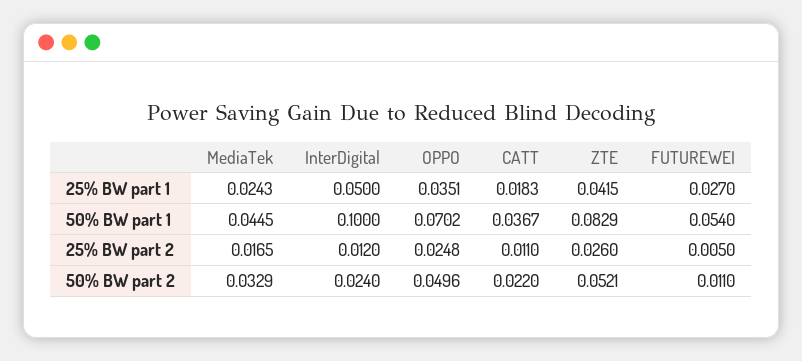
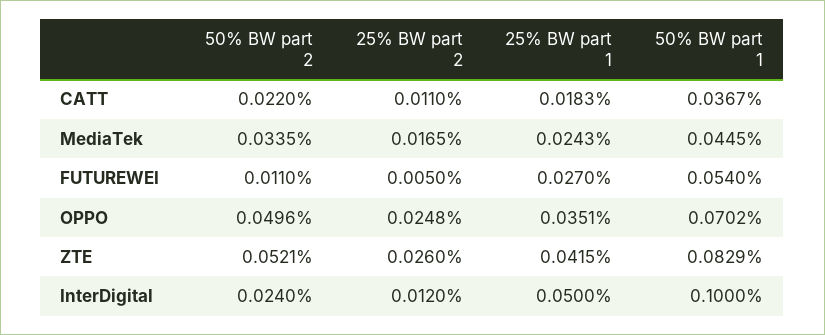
  {
    "MediaTek": {
      "25% BW part 1": 0.0243,
      "50% BW part 1": 0.0445,
      "25% BW part 2": 0.0165,
-     "50% BW part 2": 0.0329
+     "50% BW part 2": 0.0335
    },
    "InterDigital": {
      "25% BW part 1": 0.05,
      "50% BW part 1": 0.1,
      "25% BW part 2": 0.012,
      "50% BW part 2": 0.024
    },
    "OPPO": {
      "25% BW part 1": 0.0351,
      "50% BW part 1": 0.0702,
      "25% BW part 2": 0.0248,
      "50% BW part 2": 0.0496
    },
    "CATT": {
      "25% BW part 1": 0.0183,
      "50% BW part 1": 0.0367,
      "25% BW part 2": 0.011,
      "50% BW part 2": 0.022
    },
    "ZTE": {
      "25% BW part 1": 0.0415,
      "50% BW part 1": 0.0829,
      "25% BW part 2": 0.026,
      "50% BW part 2": 0.0521
    },
    "FUTUREWEI": {
      "25% BW part 1": 0.027,
      "50% BW part 1": 0.054,
      "25% BW part 2": 0.005,
      "50% BW part 2": 0.011
    }
  }

